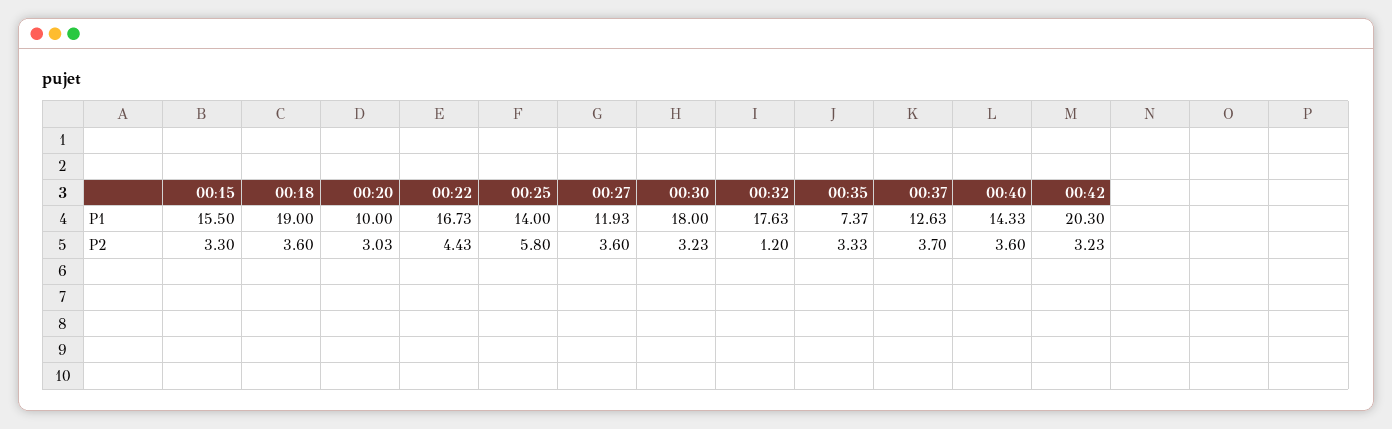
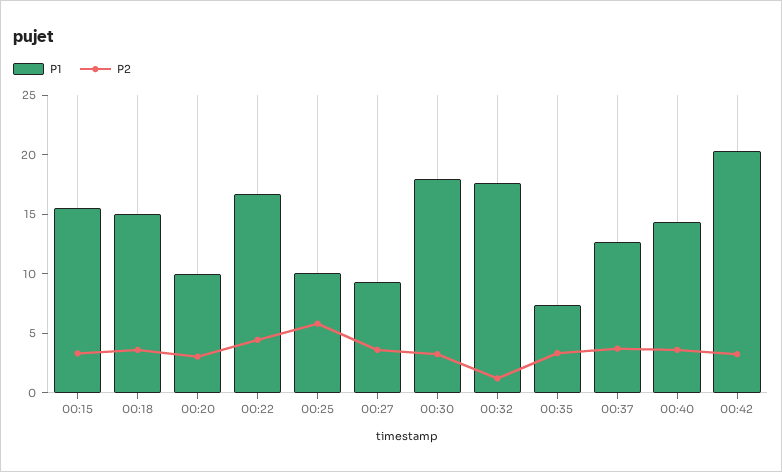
  {
    "P1": {
      "00:15": 15.5,
-     "00:18": 19,
+     "00:18": 15,
      "00:20": 10,
      "00:22": 16.73,
-     "00:25": 14,
+     "00:25": 10,
-     "00:27": 11.93,
+     "00:27": 9,
      "00:30": 18,
      "00:32": 17.63,
      "00:35": 7.37,
      "00:37": 12.63,
      "00:40": 14.33,
      "00:42": 20.3
    },
    "P2": {
      "00:15": 3.3,
      "00:18": 3.6,
      "00:20": 3.03,
      "00:22": 4.43,
      "00:25": 5.8,
      "00:27": 3.6,
      "00:30": 3.23,
      "00:32": 1.2,
      "00:35": 3.33,
      "00:37": 3.7,
      "00:40": 3.6,
      "00:42": 3.23
    }
  }

